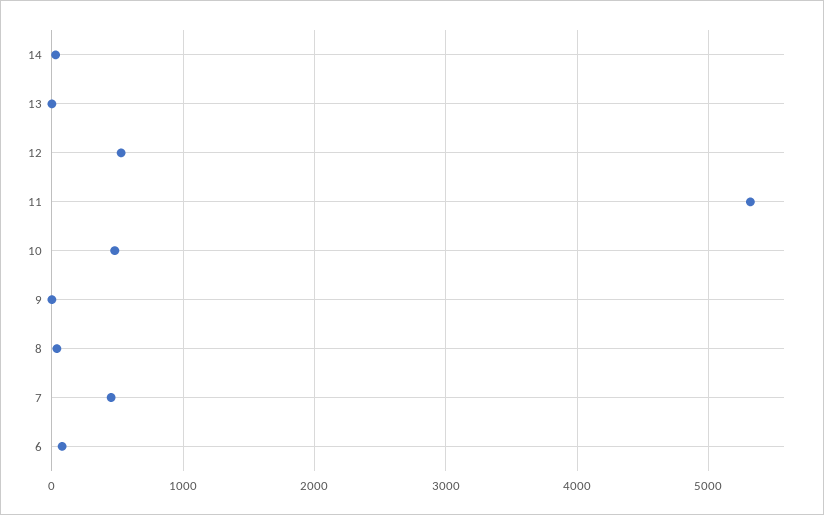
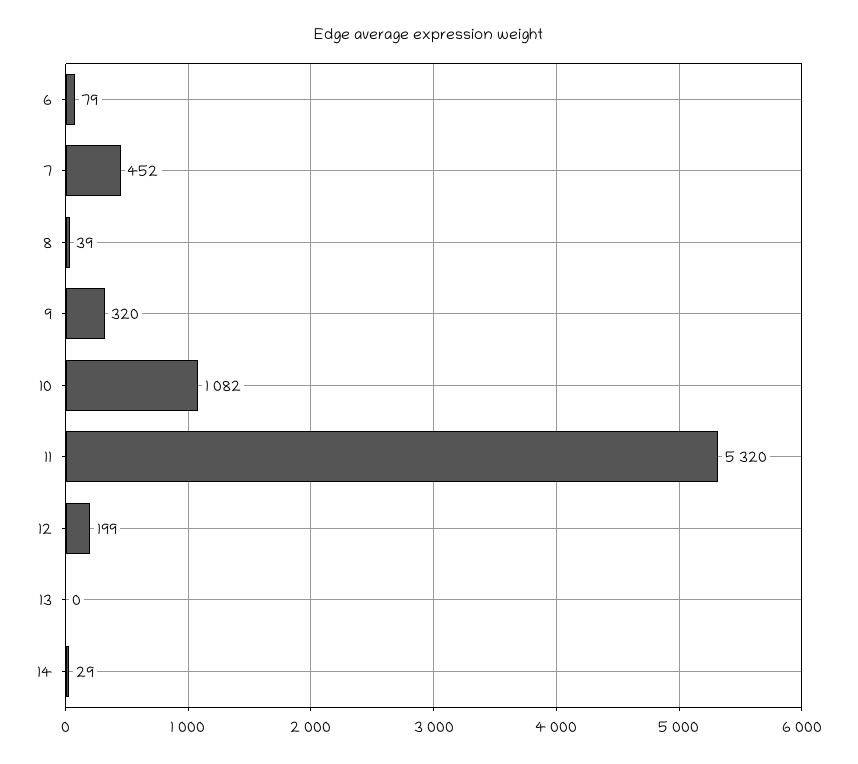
  {
    "14": 29,
    "13": 0,
-   "12": 500,
+   "12": 199,
    "11": 5320,
-   "10": 500,
+   "10": 1082,
-   "9": 0,
+   "9": 320,
    "8": 39,
    "7": 452,
    "6": 79
  }

